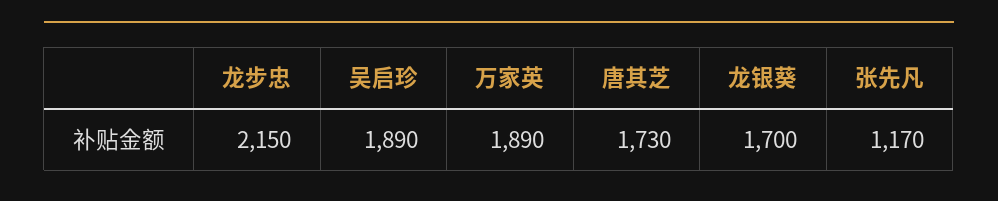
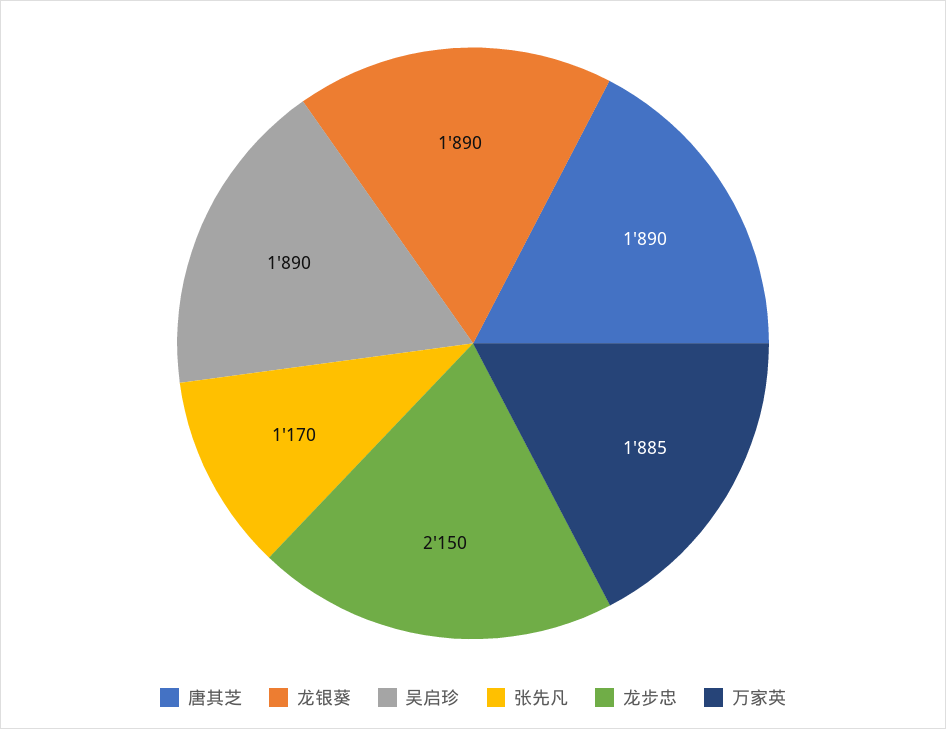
  {
    "龙步忠": 2150,
    "吴启珍": 1890,
-   "万家英": 1890,
+   "万家英": 1885,
-   "唐其芝": 1730,
+   "唐其芝": 1890,
-   "龙银葵": 1700,
+   "龙银葵": 1890,
    "张先凡": 1170
  }

